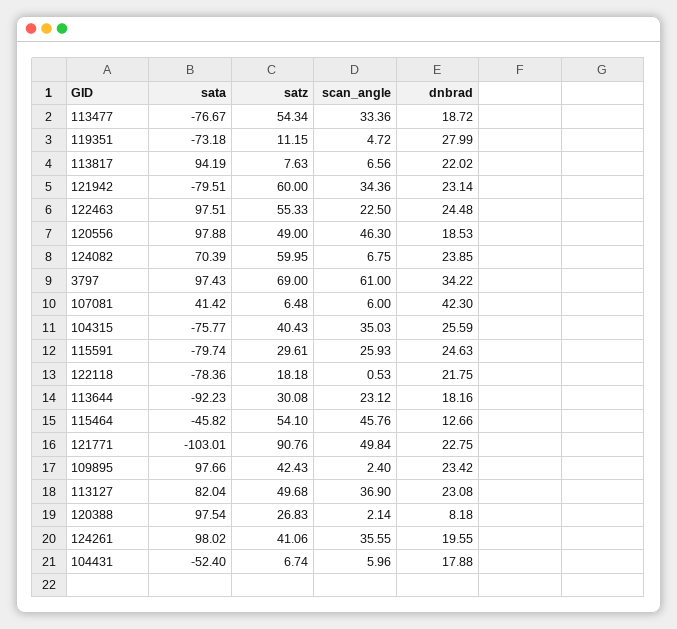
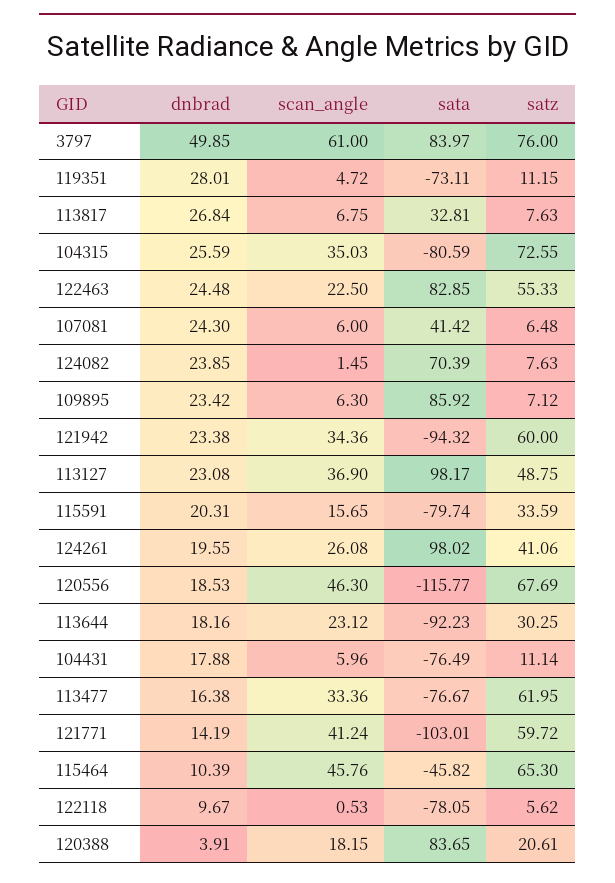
  {
    "sata": {
      "113477": -76.67,
-     "119351": -73.18,
+     "119351": -73.11,
-     "113817": 94.19,
+     "113817": 32.81,
-     "121942": -79.51,
+     "121942": -94.32,
-     "122463": 97.51,
+     "122463": 82.85,
-     "120556": 97.88,
+     "120556": -115.77,
      "124082": 70.39,
-     "3797": 97.43,
+     "3797": 83.97,
      "107081": 41.42,
-     "104315": -75.77,
+     "104315": -80.59,
      "115591": -79.74,
-     "122118": -78.36,
+     "122118": -78.05,
      "113644": -92.23,
      "115464": -45.82,
      "121771": -103.01,
-     "109895": 97.66,
+     "109895": 85.92,
-     "113127": 82.04,
+     "113127": 98.17,
-     "120388": 97.54,
+     "120388": 83.65,
      "124261": 98.02,
-     "104431": -52.4
+     "104431": -76.49
    },
    "satz": {
-     "113477": 54.34,
+     "113477": 61.95,
      "119351": 11.15,
      "113817": 7.63,
      "121942": 60,
      "122463": 55.33,
-     "120556": 49,
+     "120556": 67.69,
-     "124082": 59.95,
+     "124082": 7.63,
-     "3797": 69,
+     "3797": 76,
      "107081": 6.48,
-     "104315": 40.43,
+     "104315": 72.55,
-     "115591": 29.61,
+     "115591": 33.59,
-     "122118": 18.18,
+     "122118": 5.62,
-     "113644": 30.08,
+     "113644": 30.25,
-     "115464": 54.1,
+     "115464": 65.3,
-     "121771": 90.76,
+     "121771": 59.72,
-     "109895": 42.43,
+     "109895": 7.12,
-     "113127": 49.68,
+     "113127": 48.75,
-     "120388": 26.83,
+     "120388": 20.61,
      "124261": 41.06,
-     "104431": 6.74
+     "104431": 11.14
    },
    "scan_angle": {
      "113477": 33.36,
      "119351": 4.72,
-     "113817": 6.56,
+     "113817": 6.75,
      "121942": 34.36,
      "122463": 22.5,
      "120556": 46.3,
-     "124082": 6.75,
+     "124082": 1.45,
      "3797": 61,
      "107081": 6,
      "104315": 35.03,
-     "115591": 25.93,
+     "115591": 15.65,
      "122118": 0.53,
      "113644": 23.12,
      "115464": 45.76,
-     "121771": 49.84,
+     "121771": 41.24,
-     "109895": 2.4,
+     "109895": 6.3,
      "113127": 36.9,
-     "120388": 2.14,
+     "120388": 18.15,
-     "124261": 35.55,
+     "124261": 26.08,
      "104431": 5.96
    },
    "dnbrad": {
-     "113477": 18.72,
+     "113477": 16.38,
-     "119351": 27.99,
+     "119351": 28.01,
-     "113817": 22.02,
+     "113817": 26.84,
-     "121942": 23.14,
+     "121942": 23.38,
      "122463": 24.48,
      "120556": 18.53,
      "124082": 23.85,
-     "3797": 34.22,
+     "3797": 49.85,
-     "107081": 42.3,
+     "107081": 24.3,
      "104315": 25.59,
-     "115591": 24.63,
+     "115591": 20.31,
-     "122118": 21.75,
+     "122118": 9.67,
      "113644": 18.16,
-     "115464": 12.66,
+     "115464": 10.39,
-     "121771": 22.75,
+     "121771": 14.19,
      "109895": 23.42,
      "113127": 23.08,
-     "120388": 8.18,
+     "120388": 3.91,
      "124261": 19.55,
      "104431": 17.88
    }
  }

